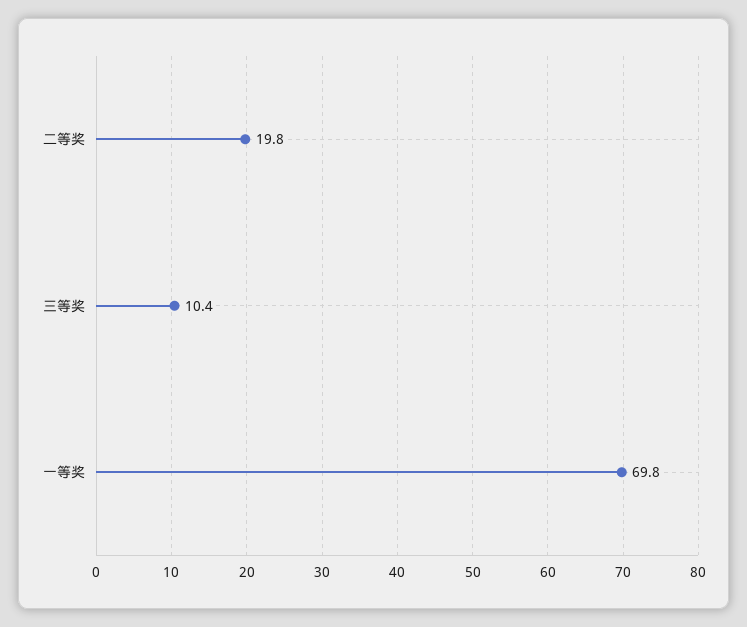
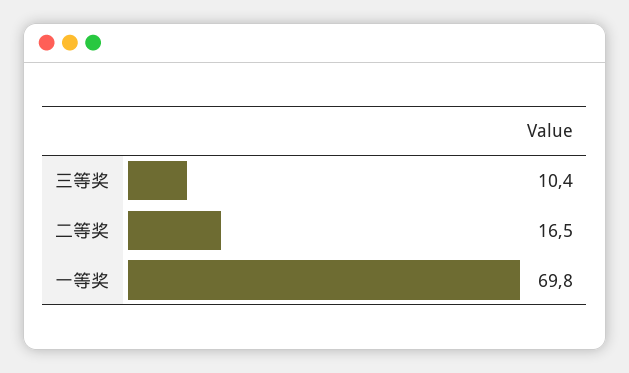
  {
-   "二等奖": 19.8,
+   "二等奖": 16.5,
    "三等奖": 10.4,
    "一等奖": 69.8
  }

